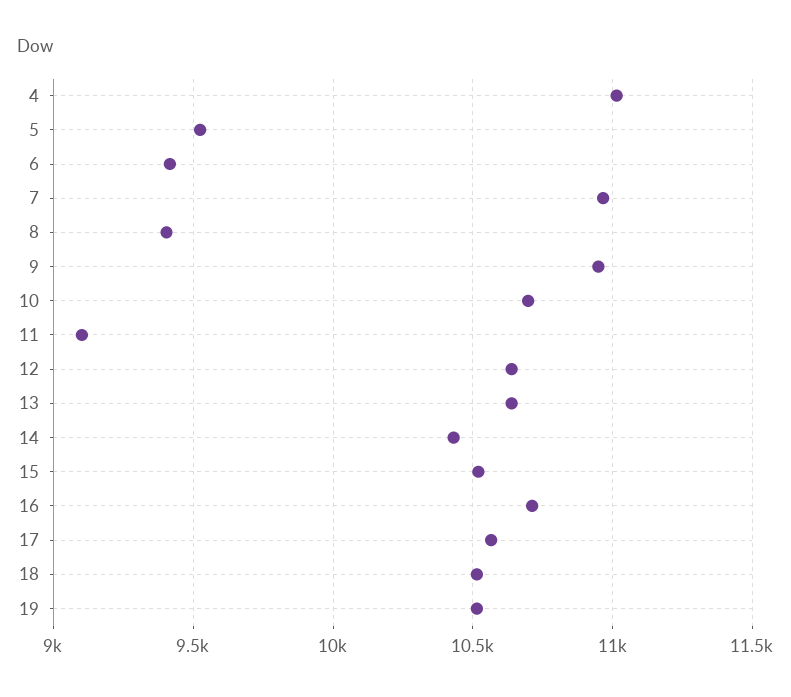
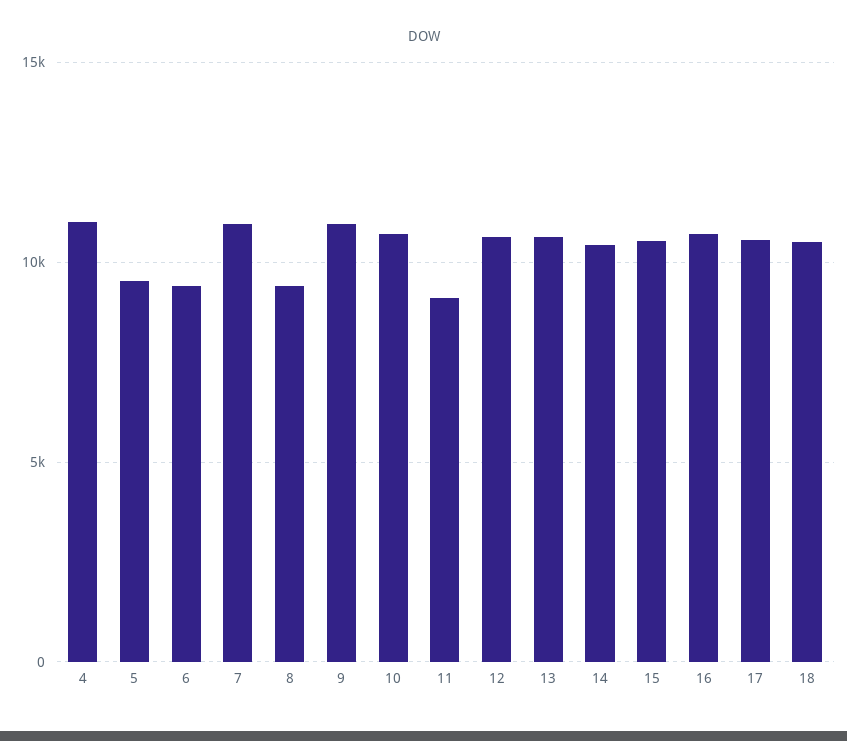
  {
    "4": 11000,
    "5": 9500,
    "6": 9400,
    "7": 10950,
    "8": 9400,
    "9": 10950,
    "10": 10700,
    "11": 9100,
    "12": 10650,
    "13": 10650,
    "14": 10450,
    "15": 10500,
    "16": 10700,
    "17": 10550,
-   "18": 10500,
+   "18": 10500
-   "19": 10500
  }

